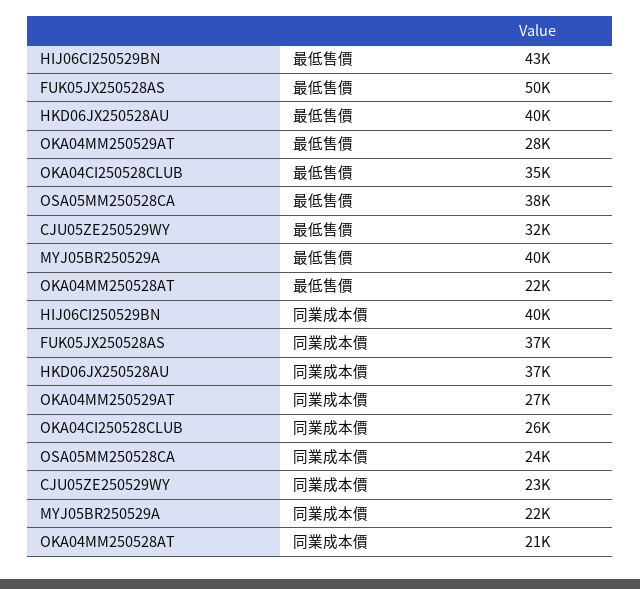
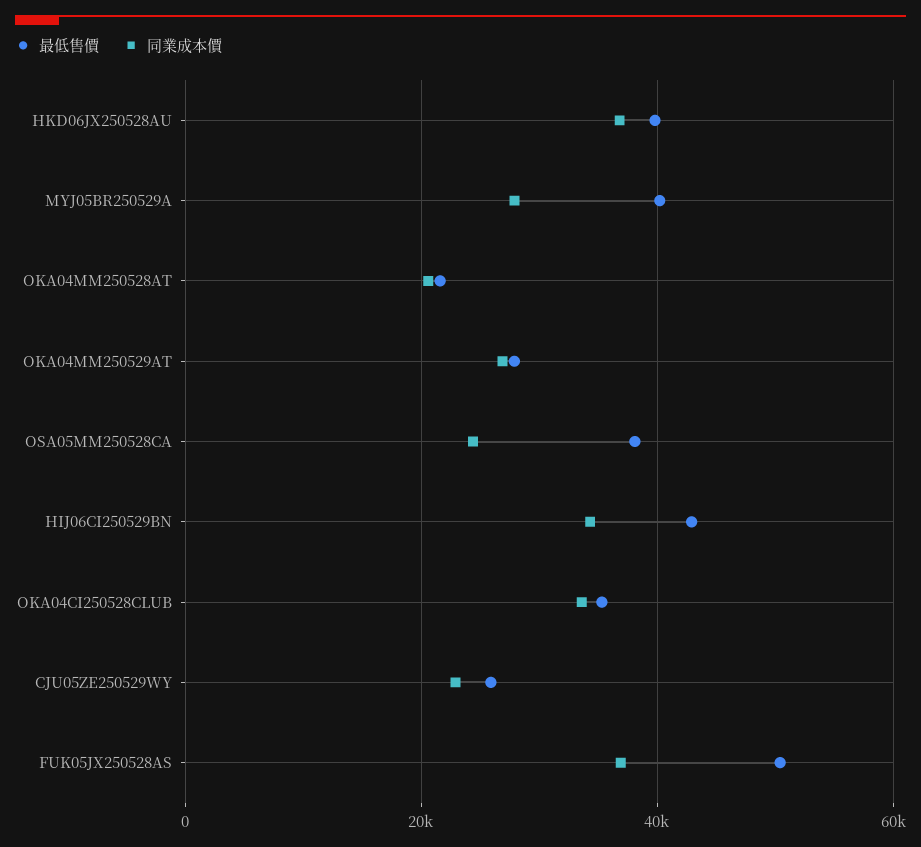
  {
    "最低售價": {
      "HIJ06CI250529BN": 43000,
      "FUK05JX250528AS": 50000,
      "HKD06JX250528AU": 40000,
      "OKA04MM250529AT": 28000,
      "OKA04CI250528CLUB": 35000,
      "OSA05MM250528CA": 38000,
-     "CJU05ZE250529WY": 32000,
+     "CJU05ZE250529WY": 26000,
      "MYJ05BR250529A": 40000,
      "OKA04MM250528AT": 22000
    },
    "同業成本價": {
-     "HIJ06CI250529BN": 40000,
+     "HIJ06CI250529BN": 34000,
      "FUK05JX250528AS": 37000,
      "HKD06JX250528AU": 37000,
      "OKA04MM250529AT": 27000,
-     "OKA04CI250528CLUB": 26000,
+     "OKA04CI250528CLUB": 34000,
      "OSA05MM250528CA": 24000,
      "CJU05ZE250529WY": 23000,
-     "MYJ05BR250529A": 22000,
+     "MYJ05BR250529A": 28000,
      "OKA04MM250528AT": 21000
    }
  }

